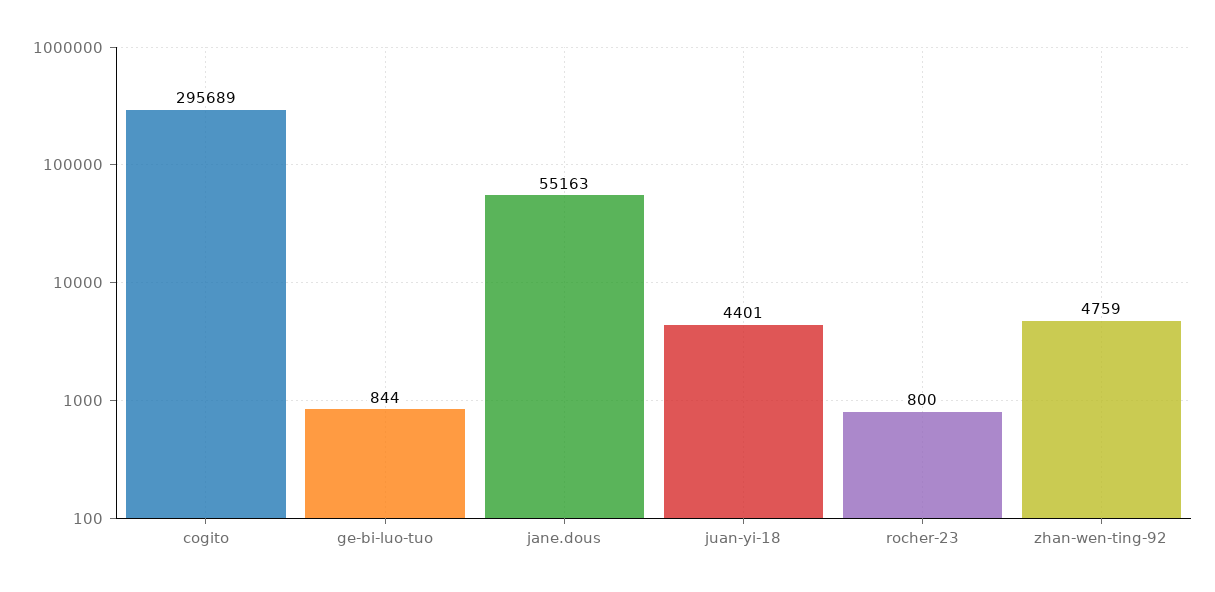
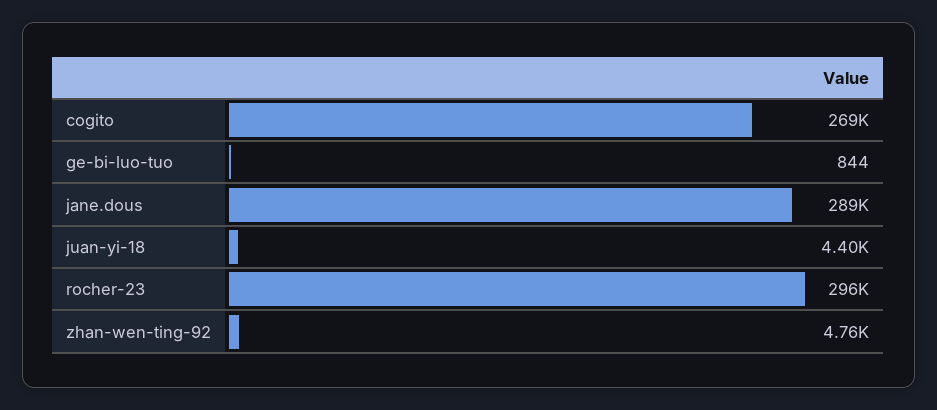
  {
-   "cogito": 295689,
+   "cogito": 269000,
    "ge-bi-luo-tuo": 844,
-   "jane.dous": 55163,
+   "jane.dous": 289000,
    "juan-yi-18": 4401,
-   "rocher-23": 800,
+   "rocher-23": 296000,
    "zhan-wen-ting-92": 4759
  }

